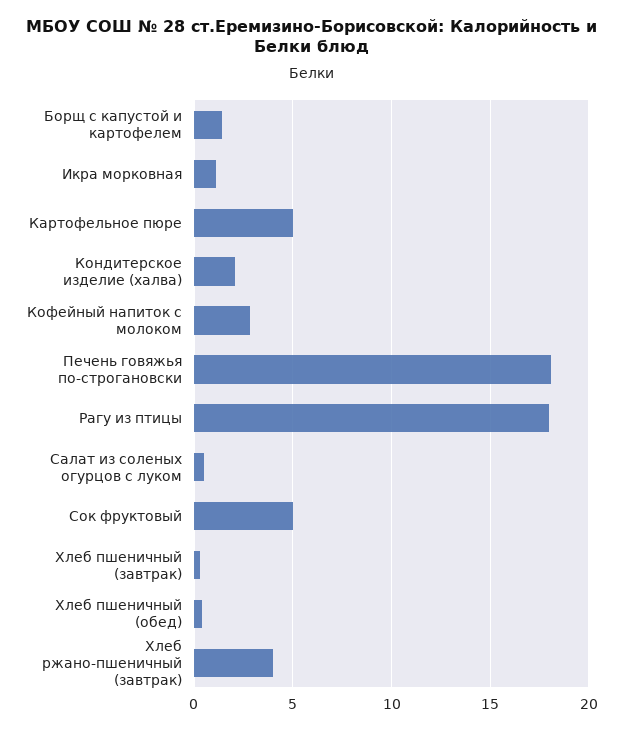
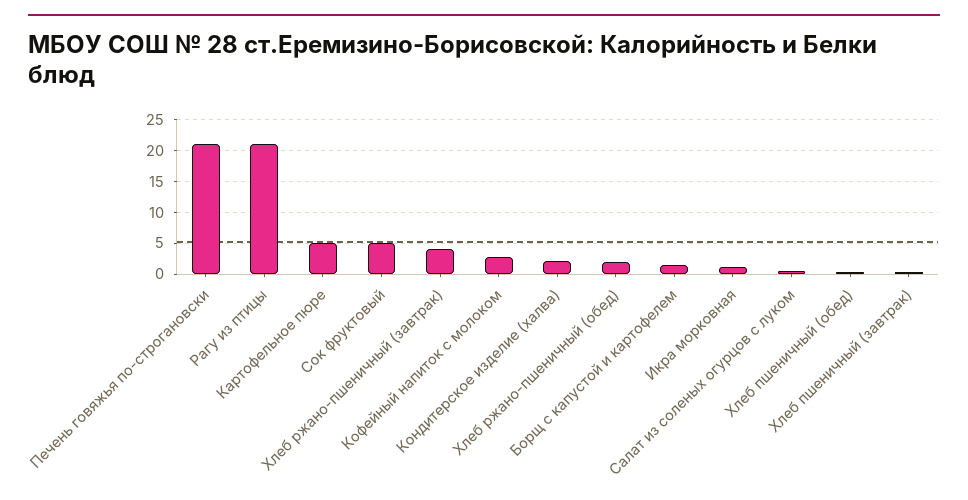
  {
    "Борщ с капустой и картофелем": 1.5,
    "Икра морковная": 1,
    "Картофельное пюре": 5,
    "Кондитерское изделие (халва)": 2,
    "Кофейный напиток с молоком": 3,
-   "Печень говяжья по-строгановски": 18,
+   "Печень говяжья по-строгановски": 21,
-   "Рагу из птицы": 18,
+   "Рагу из птицы": 21,
    "Салат из соленых огурцов с луком": 0.5,
    "Сок фруктовый": 5,
    "Хлеб пшеничный (завтрак)": 0.5,
    "Хлеб пшеничный (обед)": 0.5,
-   "Хлеб ржано-пшеничный (завтрак)": 4
+   "Хлеб ржано-пшеничный (завтрак)": 4,
+   "Хлеб ржано-пшеничный (обед)": 2
  }

